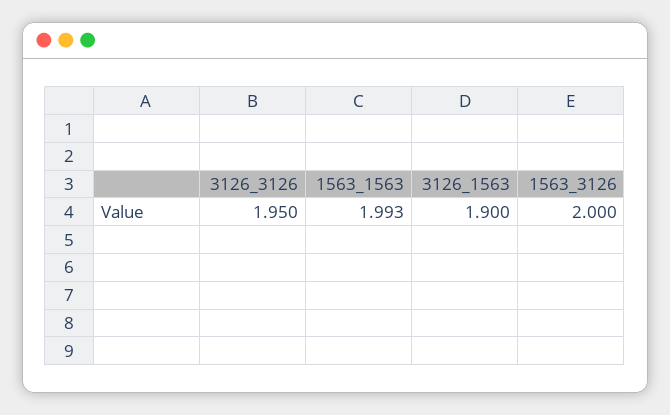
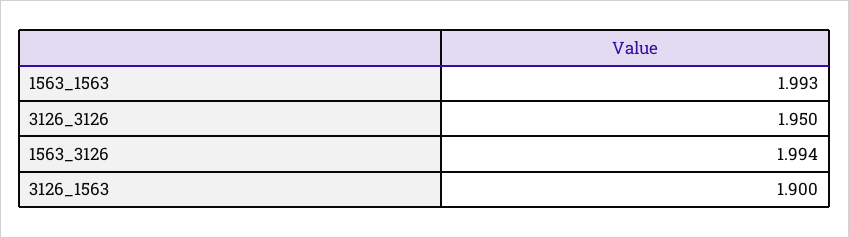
  {
    "3126_3126": 1.95,
    "1563_1563": 1.993,
    "3126_1563": 1.9,
-   "1563_3126": 2
+   "1563_3126": 1.994
  }

